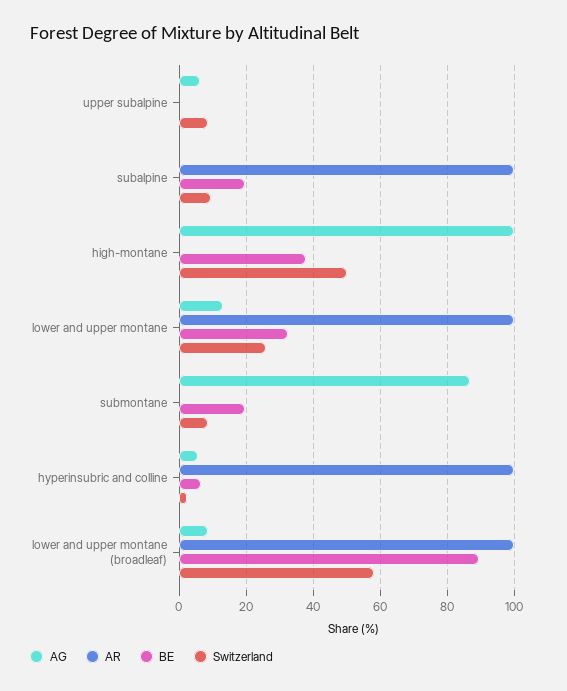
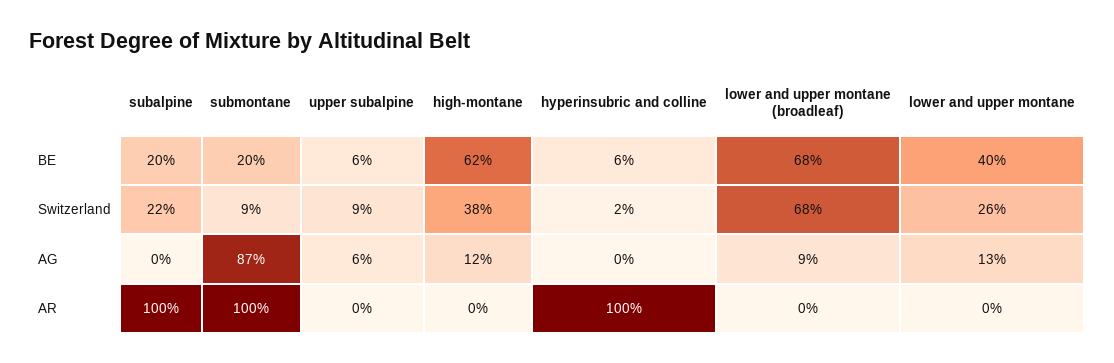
  {
    "AG": {
      "upper subalpine": 6,
      "subalpine": 0,
-     "high-montane": 100,
+     "high-montane": 12,
      "lower and upper montane": 13,
      "submontane": 87,
-     "hyperinsubric and colline": 6,
+     "hyperinsubric and colline": 0,
      "lower and upper montane (broadleaf)": 9
    },
    "AR": {
      "upper subalpine": 0,
      "subalpine": 100,
      "high-montane": 0,
-     "lower and upper montane": 100,
+     "lower and upper montane": 0,
-     "submontane": 0,
+     "submontane": 100,
      "hyperinsubric and colline": 100,
-     "lower and upper montane (broadleaf)": 100
+     "lower and upper montane (broadleaf)": 0
    },
    "BE": {
-     "upper subalpine": 0,
+     "upper subalpine": 6,
      "subalpine": 20,
-     "high-montane": 38,
+     "high-montane": 62,
-     "lower and upper montane": 32,
+     "lower and upper montane": 40,
      "submontane": 20,
      "hyperinsubric and colline": 6,
-     "lower and upper montane (broadleaf)": 90
+     "lower and upper montane (broadleaf)": 68
    },
    "Switzerland": {
      "upper subalpine": 9,
-     "subalpine": 10,
+     "subalpine": 22,
-     "high-montane": 50,
+     "high-montane": 38,
      "lower and upper montane": 26,
      "submontane": 9,
      "hyperinsubric and colline": 2,
-     "lower and upper montane (broadleaf)": 58
+     "lower and upper montane (broadleaf)": 68
    }
  }

